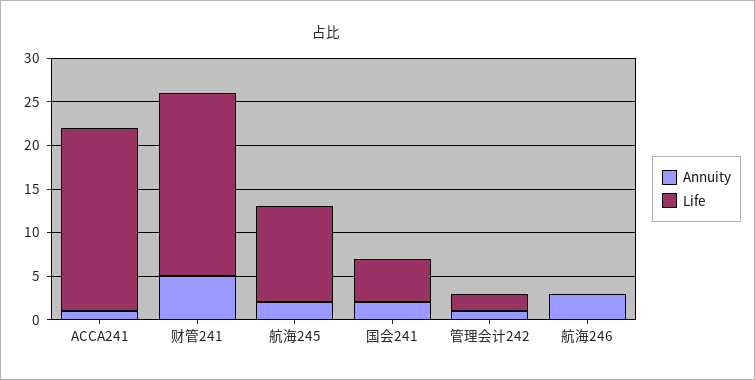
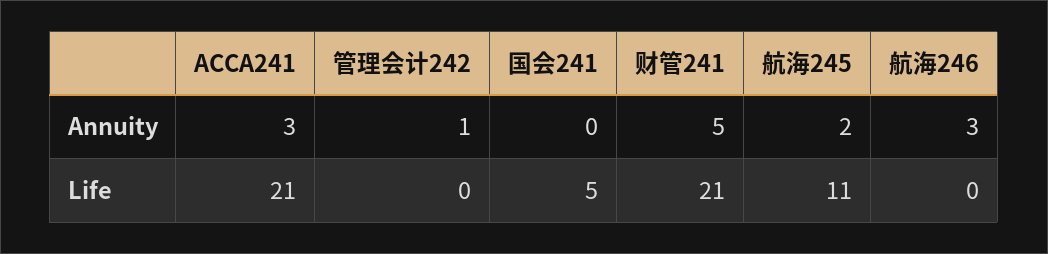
  {
    "Annuity": {
-     "ACCA241": 1,
+     "ACCA241": 3,
      "财管241": 5,
      "航海245": 2,
-     "国会241": 2,
+     "国会241": 0,
      "管理会计242": 1,
      "航海246": 3
    },
    "Life": {
      "ACCA241": 21,
      "财管241": 21,
      "航海245": 11,
      "国会241": 5,
-     "管理会计242": 2,
+     "管理会计242": 0,
      "航海246": 0
    }
  }

